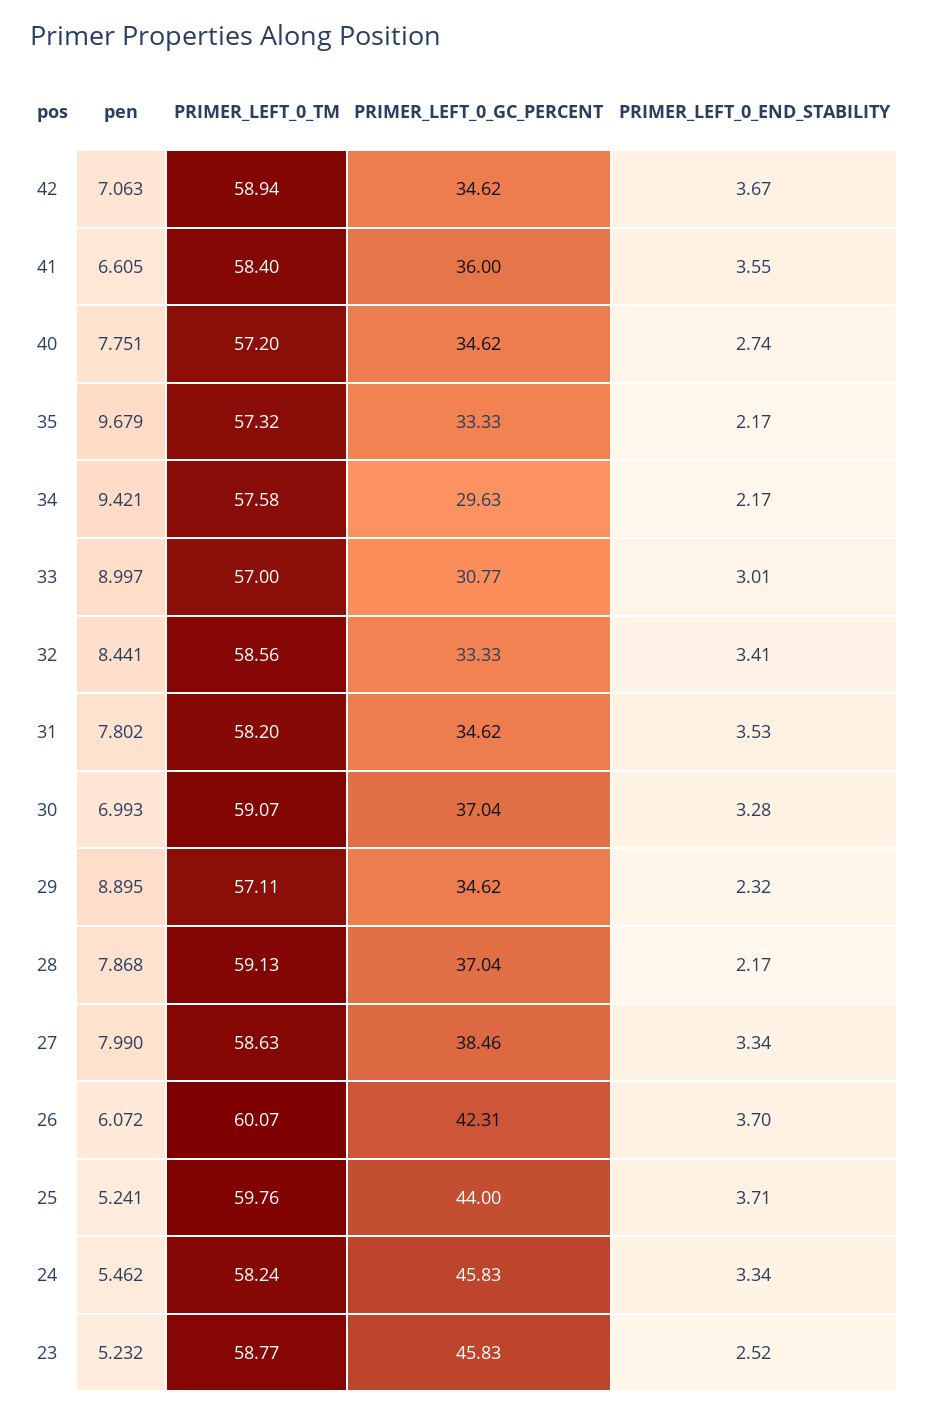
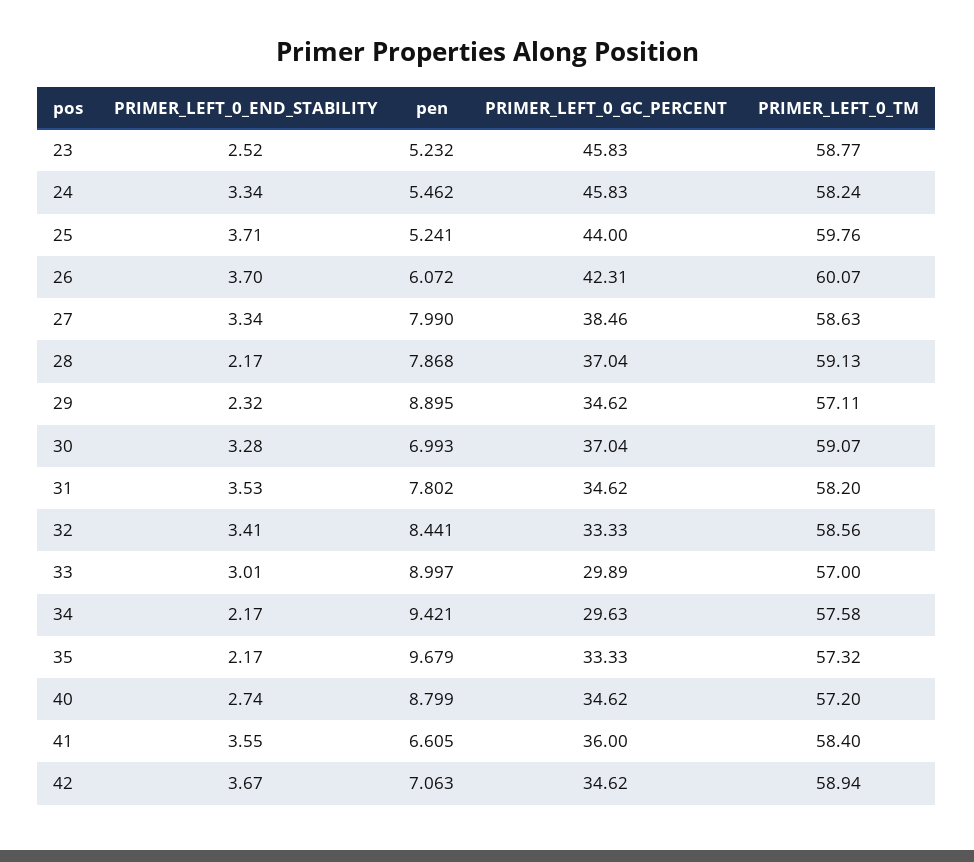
  {
    "pen": {
      "42": 7.063,
      "41": 6.605,
-     "40": 7.751,
+     "40": 8.799,
      "35": 9.679,
      "34": 9.421,
      "33": 8.997,
      "32": 8.441,
      "31": 7.802,
      "30": 6.993,
      "29": 8.895,
      "28": 7.868,
      "27": 7.99,
      "26": 6.072,
      "25": 5.241,
      "24": 5.462,
      "23": 5.232
    },
    "PRIMER_LEFT_0_TM": {
      "42": 58.94,
      "41": 58.4,
      "40": 57.2,
      "35": 57.32,
      "34": 57.58,
      "33": 57,
      "32": 58.56,
      "31": 58.2,
      "30": 59.07,
      "29": 57.11,
      "28": 59.13,
      "27": 58.63,
      "26": 60.07,
      "25": 59.76,
      "24": 58.24,
      "23": 58.77
    },
    "PRIMER_LEFT_0_GC_PERCENT": {
      "42": 34.62,
      "41": 36,
      "40": 34.62,
      "35": 33.33,
      "34": 29.63,
-     "33": 30.77,
+     "33": 29.89,
      "32": 33.33,
      "31": 34.62,
      "30": 37.04,
      "29": 34.62,
      "28": 37.04,
      "27": 38.46,
      "26": 42.31,
      "25": 44,
      "24": 45.83,
      "23": 45.83
    },
    "PRIMER_LEFT_0_END_STABILITY": {
      "42": 3.67,
      "41": 3.55,
      "40": 2.74,
      "35": 2.17,
      "34": 2.17,
      "33": 3.01,
      "32": 3.41,
      "31": 3.53,
      "30": 3.28,
      "29": 2.32,
      "28": 2.17,
      "27": 3.34,
      "26": 3.7,
      "25": 3.71,
      "24": 3.34,
      "23": 2.52
    }
  }

